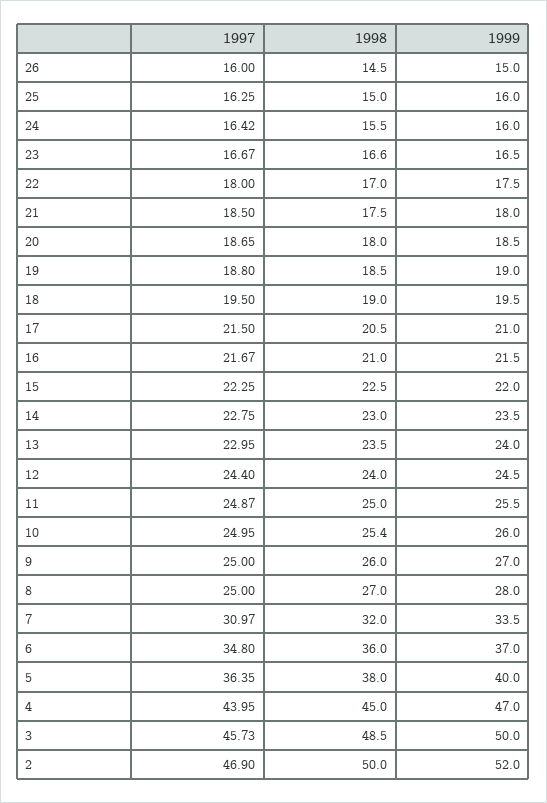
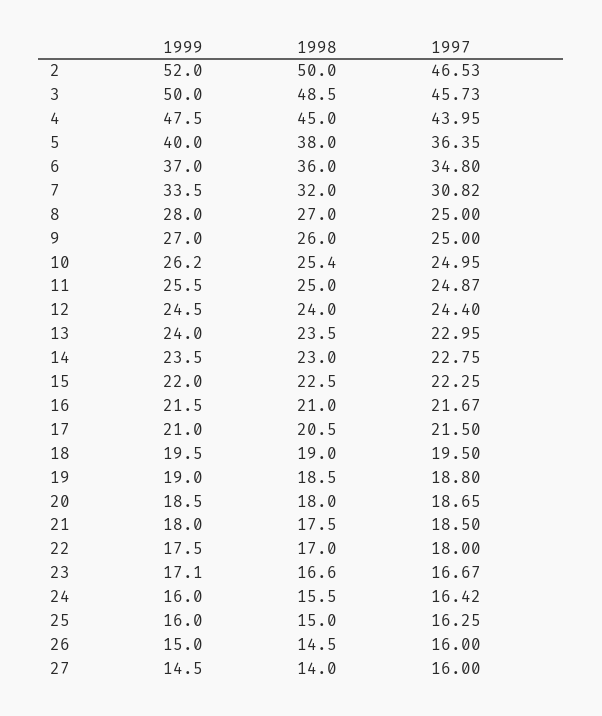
  {
    "1997": {
      "26": 16,
      "25": 16.25,
      "24": 16.42,
      "23": 16.67,
      "22": 18,
      "21": 18.5,
      "20": 18.65,
      "19": 18.8,
      "18": 19.5,
      "17": 21.5,
      "16": 21.67,
      "15": 22.25,
      "14": 22.75,
      "13": 22.95,
      "12": 24.4,
      "11": 24.87,
      "10": 24.95,
      "9": 25,
      "8": 25,
-     "7": 30.97,
+     "7": 30.82,
      "6": 34.8,
      "5": 36.35,
      "4": 43.95,
      "3": 45.73,
-     "2": 46.9
+     "2": 46.53,
+     "27": 16
    },
    "1998": {
      "26": 14.5,
      "25": 15,
      "24": 15.5,
      "23": 16.6,
      "22": 17,
      "21": 17.5,
      "20": 18,
      "19": 18.5,
      "18": 19,
      "17": 20.5,
      "16": 21,
      "15": 22.5,
      "14": 23,
      "13": 23.5,
      "12": 24,
      "11": 25,
      "10": 25.4,
      "9": 26,
      "8": 27,
      "7": 32,
      "6": 36,
      "5": 38,
      "4": 45,
      "3": 48.5,
-     "2": 50
+     "2": 50,
+     "27": 14
    },
    "1999": {
      "26": 15,
      "25": 16,
      "24": 16,
-     "23": 16.5,
+     "23": 17.1,
      "22": 17.5,
      "21": 18,
      "20": 18.5,
      "19": 19,
      "18": 19.5,
      "17": 21,
      "16": 21.5,
      "15": 22,
      "14": 23.5,
      "13": 24,
      "12": 24.5,
      "11": 25.5,
-     "10": 26,
+     "10": 26.2,
      "9": 27,
      "8": 28,
      "7": 33.5,
      "6": 37,
      "5": 40,
-     "4": 47,
+     "4": 47.5,
      "3": 50,
-     "2": 52
+     "2": 52,
+     "27": 14.5
    }
  }

